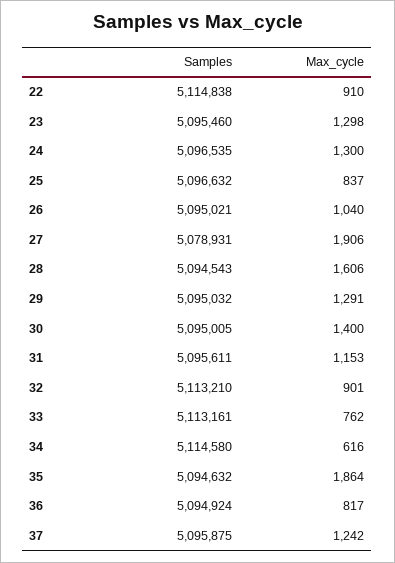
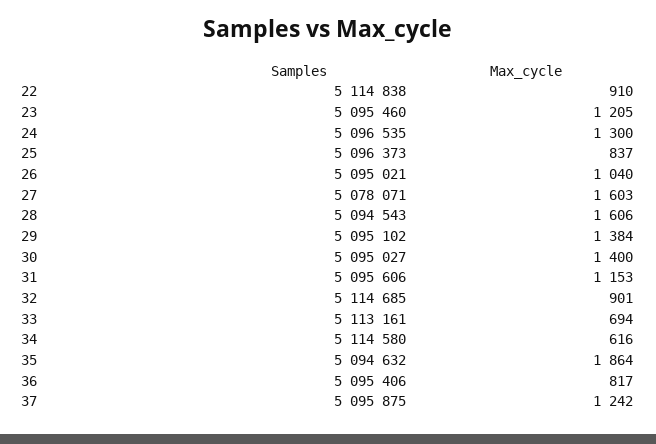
  {
    "Samples": {
      "22": 5114838,
      "23": 5095460,
      "24": 5096535,
-     "25": 5096632,
+     "25": 5096373,
      "26": 5095021,
-     "27": 5078931,
+     "27": 5078071,
      "28": 5094543,
-     "29": 5095032,
+     "29": 5095102,
-     "30": 5095005,
+     "30": 5095027,
-     "31": 5095611,
+     "31": 5095606,
-     "32": 5113210,
+     "32": 5114685,
      "33": 5113161,
      "34": 5114580,
      "35": 5094632,
-     "36": 5094924,
+     "36": 5095406,
      "37": 5095875
    },
    "Max_cycle": {
      "22": 910,
-     "23": 1298,
+     "23": 1205,
      "24": 1300,
      "25": 837,
      "26": 1040,
-     "27": 1906,
+     "27": 1603,
      "28": 1606,
-     "29": 1291,
+     "29": 1384,
      "30": 1400,
      "31": 1153,
      "32": 901,
-     "33": 762,
+     "33": 694,
      "34": 616,
      "35": 1864,
      "36": 817,
      "37": 1242
    }
  }

